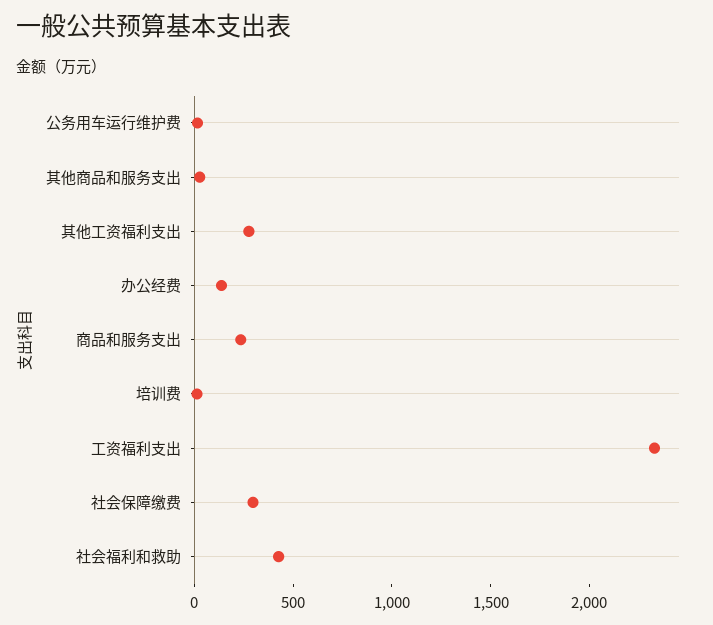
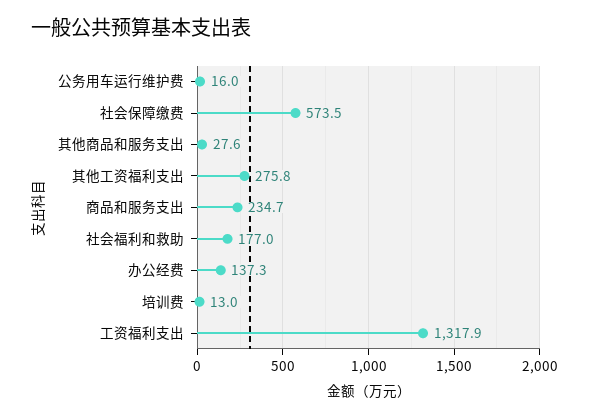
  {
    "公务用车运行维护费": 16,
    "其他商品和服务支出": 27.6,
    "其他工资福利支出": 275.8,
    "办公经费": 137.3,
    "商品和服务支出": 234.7,
    "培训费": 13,
-   "工资福利支出": 2300,
+   "工资福利支出": 1317.9,
-   "社会保障缴费": 300,
+   "社会保障缴费": 573.5,
-   "社会福利和救助": 400
+   "社会福利和救助": 177
  }

